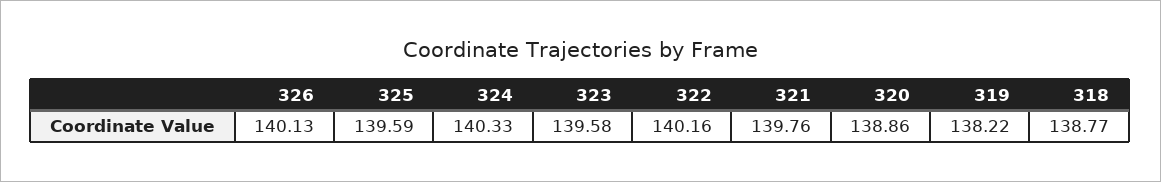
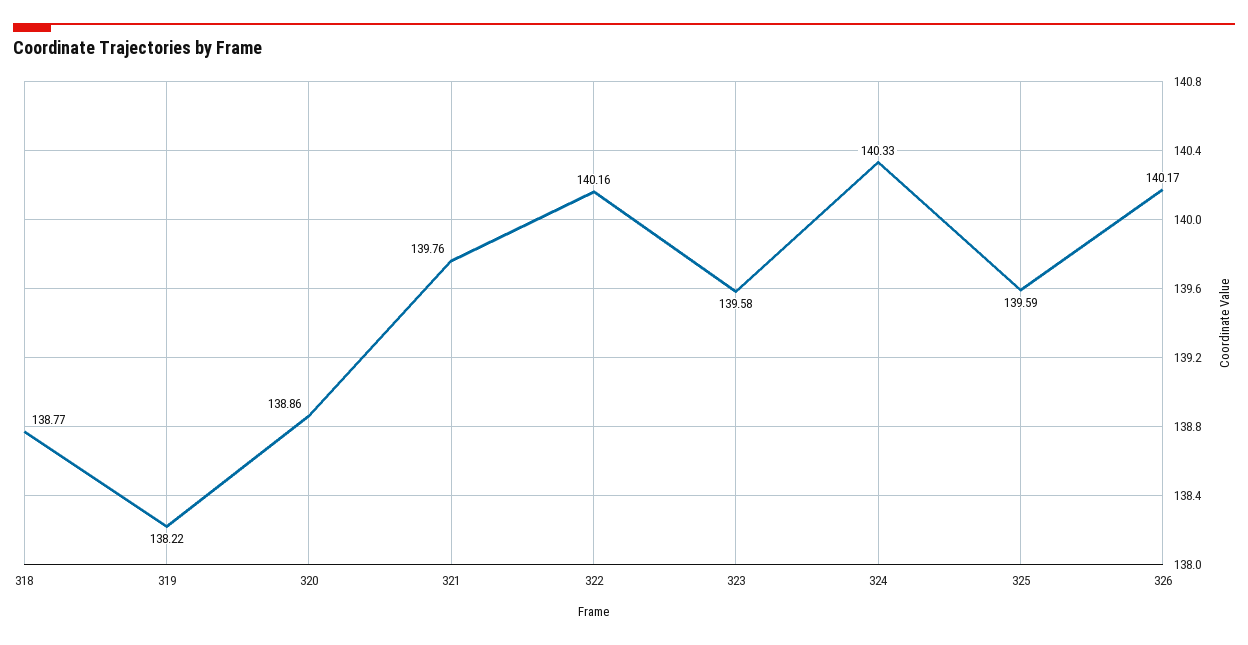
  {
-   "326": 140.13,
+   "326": 140.17,
    "325": 139.59,
    "324": 140.33,
    "323": 139.58,
    "322": 140.16,
    "321": 139.76,
    "320": 138.86,
    "319": 138.22,
    "318": 138.77
  }

